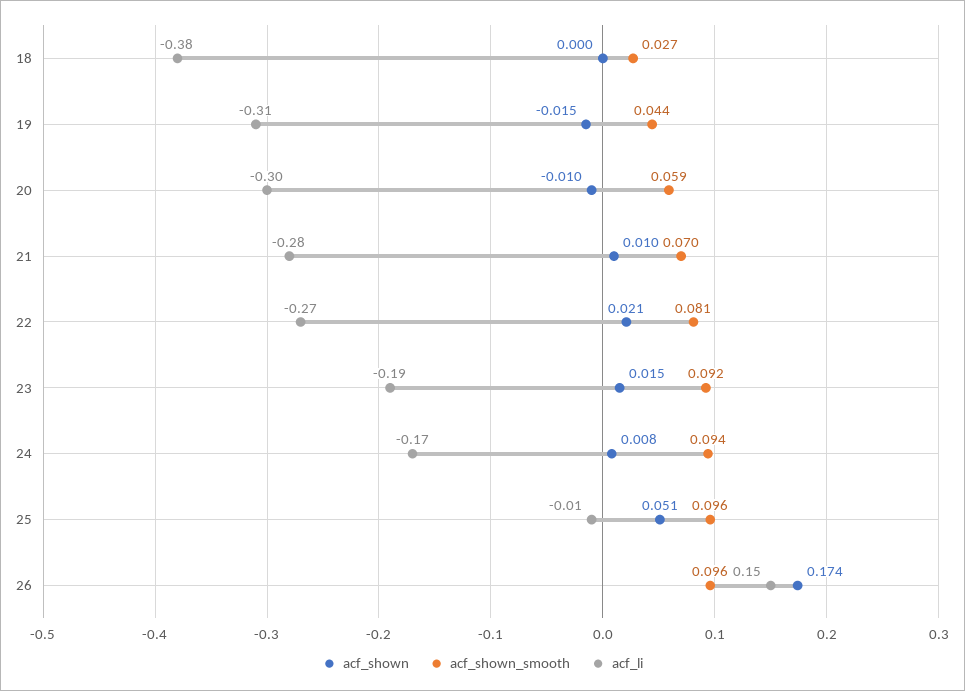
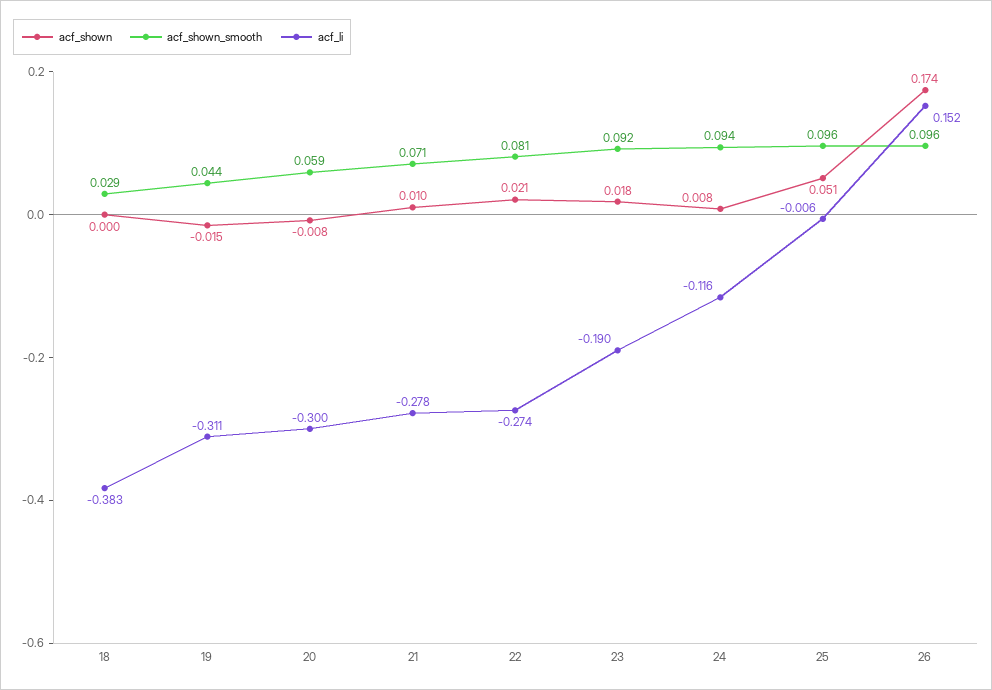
  {
    "acf_shown": {
      "18": 0,
      "19": -0.015,
-     "20": -0.01,
+     "20": -0.008,
      "21": 0.01,
      "22": 0.021,
-     "23": 0.015,
+     "23": 0.018,
      "24": 0.008,
      "25": 0.051,
      "26": 0.174
    },
    "acf_shown_smooth": {
-     "18": 0.027,
+     "18": 0.029,
      "19": 0.044,
      "20": 0.059,
-     "21": 0.07,
+     "21": 0.071,
      "22": 0.081,
      "23": 0.092,
      "24": 0.094,
      "25": 0.096,
      "26": 0.096
    },
    "acf_li": {
      "18": -0.383,
      "19": -0.311,
      "20": -0.3,
      "21": -0.278,
      "22": -0.274,
      "23": -0.19,
-     "24": -0.17,
+     "24": -0.116,
      "25": -0.006,
      "26": 0.152
    }
  }

